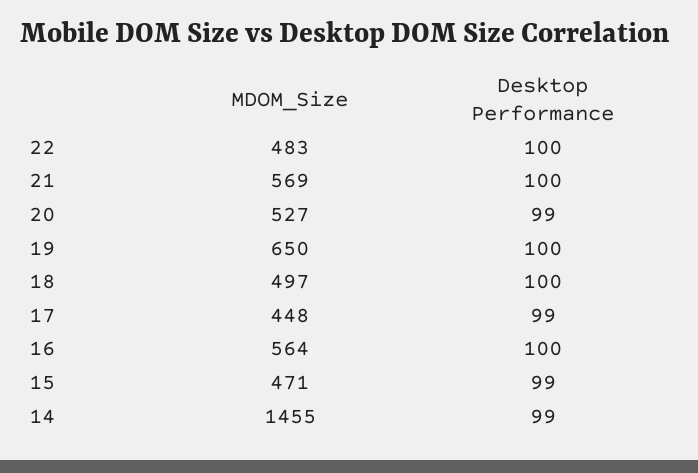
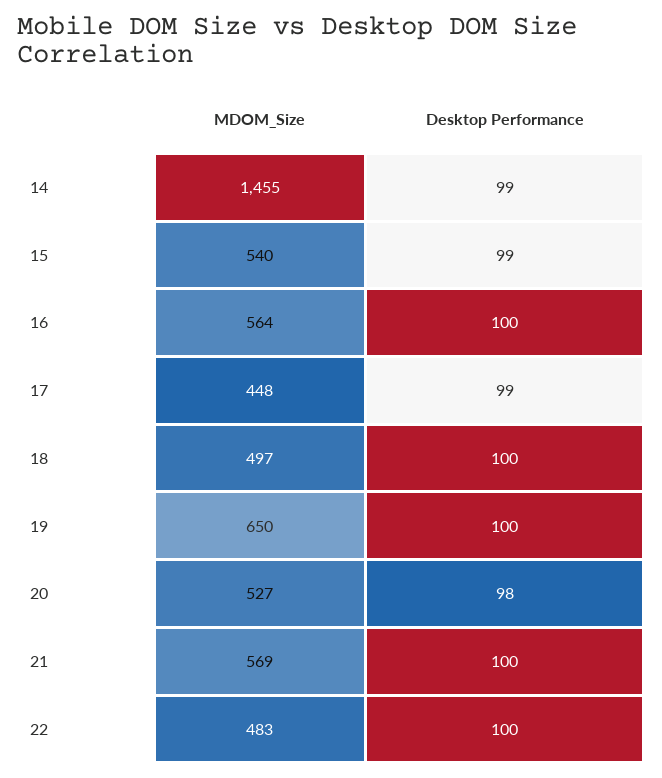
  {
    "MDOM_Size": {
      "22": 483,
      "21": 569,
      "20": 527,
      "19": 650,
      "18": 497,
      "17": 448,
      "16": 564,
-     "15": 471,
+     "15": 540,
      "14": 1455
    },
    "Desktop Performance": {
      "22": 100,
      "21": 100,
-     "20": 99,
+     "20": 98,
      "19": 100,
      "18": 100,
      "17": 99,
      "16": 100,
      "15": 99,
      "14": 99
    }
  }

